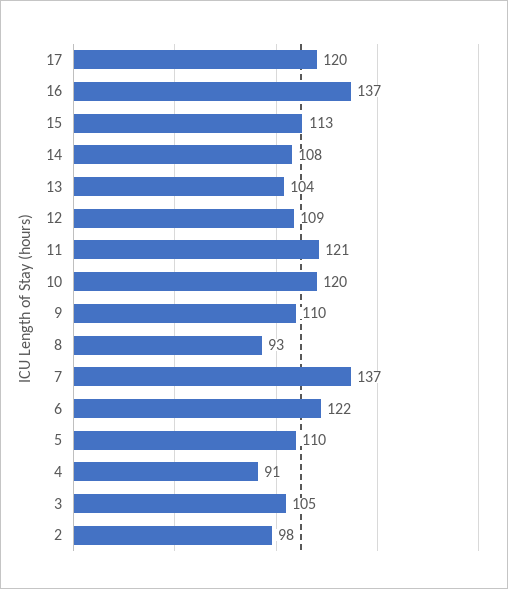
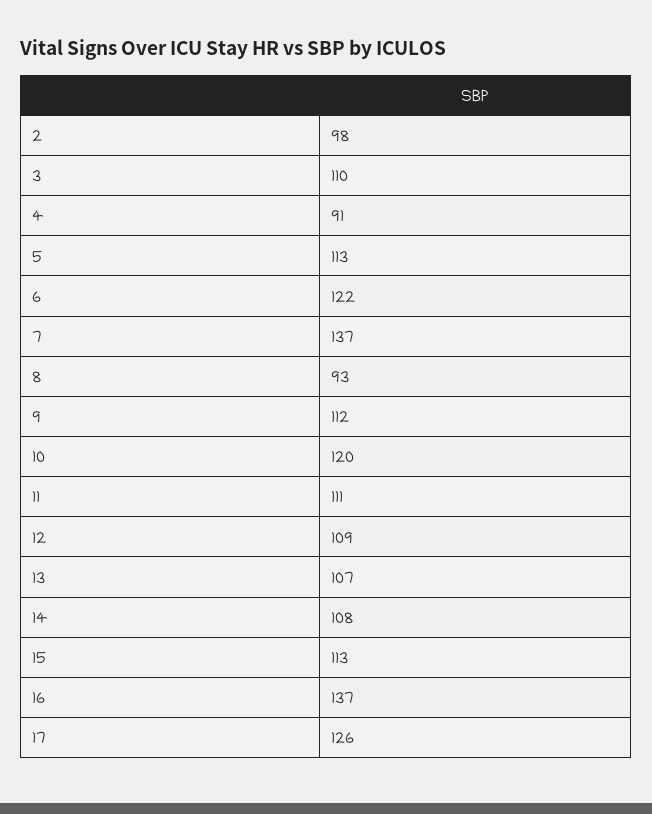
  {
-   "17": 120,
+   "17": 126,
    "16": 137,
    "15": 113,
    "14": 108,
-   "13": 104,
+   "13": 107,
    "12": 109,
-   "11": 121,
+   "11": 111,
    "10": 120,
-   "9": 110,
+   "9": 112,
    "8": 93,
    "7": 137,
    "6": 122,
-   "5": 110,
+   "5": 113,
    "4": 91,
-   "3": 105,
+   "3": 110,
    "2": 98
  }

